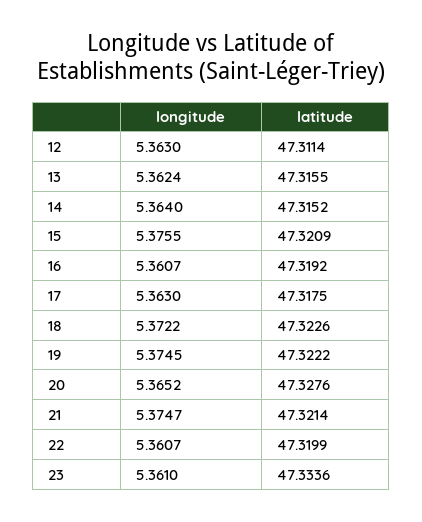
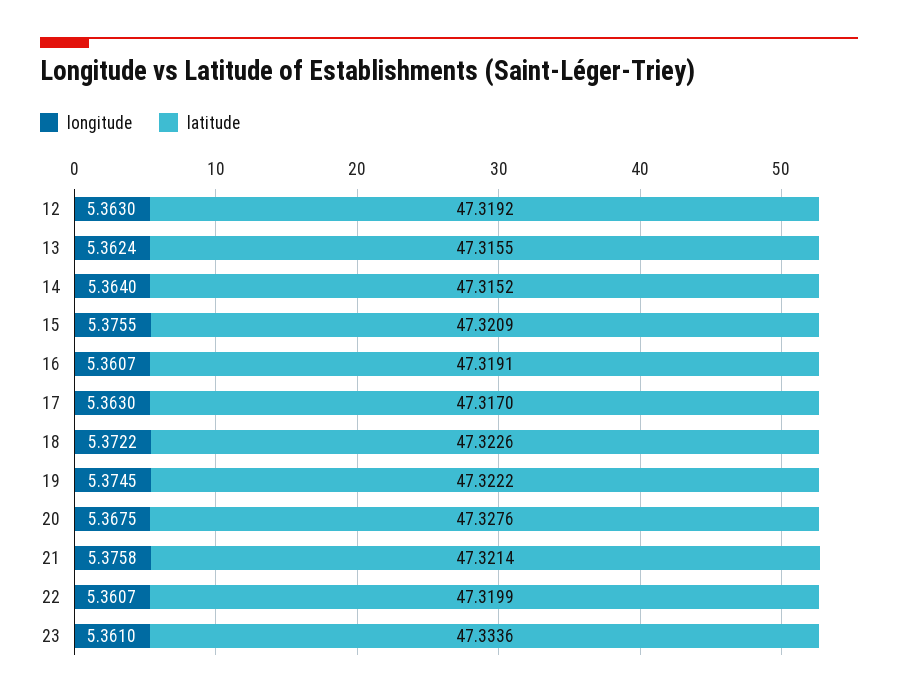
  {
    "longitude": {
      "12": 5.363,
      "13": 5.3624,
      "14": 5.364,
      "15": 5.3755,
      "16": 5.3607,
      "17": 5.363,
      "18": 5.3722,
      "19": 5.3745,
-     "20": 5.3652,
+     "20": 5.3675,
-     "21": 5.3747,
+     "21": 5.3758,
      "22": 5.3607,
      "23": 5.361
    },
    "latitude": {
-     "12": 47.3114,
+     "12": 47.3192,
      "13": 47.3155,
      "14": 47.3152,
      "15": 47.3209,
-     "16": 47.3192,
+     "16": 47.3191,
-     "17": 47.3175,
+     "17": 47.317,
      "18": 47.3226,
      "19": 47.3222,
      "20": 47.3276,
      "21": 47.3214,
      "22": 47.3199,
      "23": 47.3336
    }
  }

